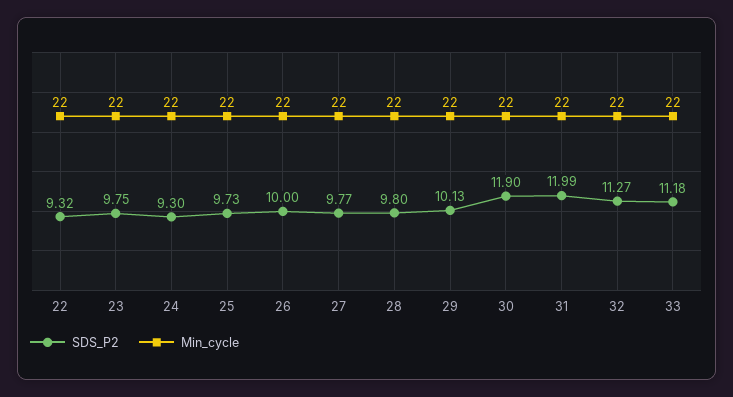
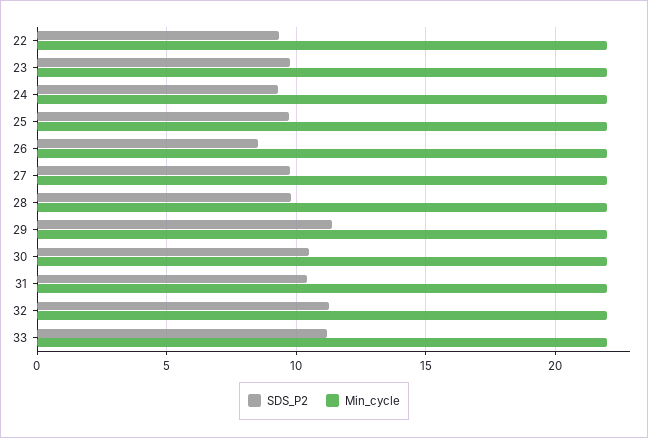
  {
    "SDS_P2": {
      "22": 9.32,
      "23": 9.75,
      "24": 9.3,
      "25": 9.73,
-     "26": 10,
+     "26": 8.5,
      "27": 9.77,
      "28": 9.8,
-     "29": 10.13,
+     "29": 11.5,
-     "30": 11.9,
+     "30": 10.5,
-     "31": 11.99,
+     "31": 10.5,
      "32": 11.27,
      "33": 11.18
    },
    "Min_cycle": {
      "22": 22,
      "23": 22,
      "24": 22,
      "25": 22,
      "26": 22,
      "27": 22,
      "28": 22,
      "29": 22,
      "30": 22,
      "31": 22,
      "32": 22,
      "33": 22
    }
  }

